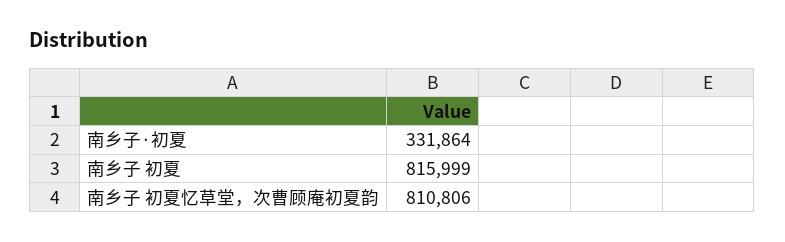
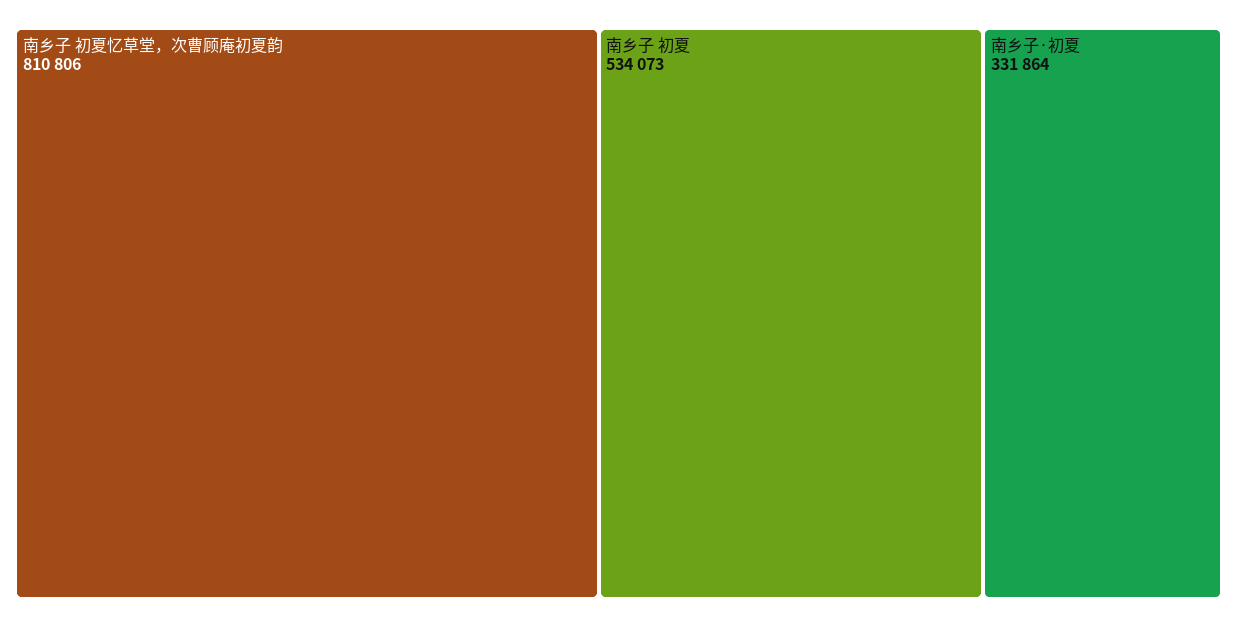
  {
    "南乡子·初夏": 331864,
-   "南乡子 初夏": 815999,
+   "南乡子 初夏": 534073,
    "南乡子 初夏忆草堂，次曹顾庵初夏韵": 810806
  }

